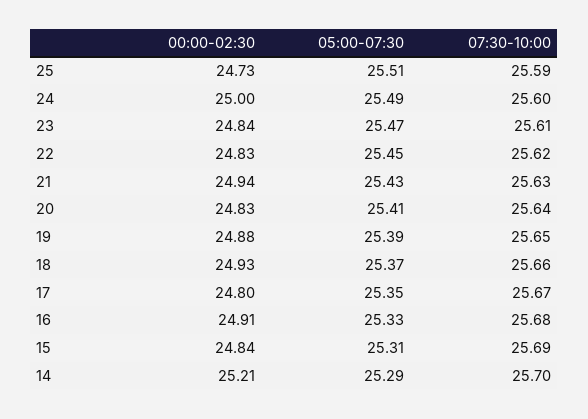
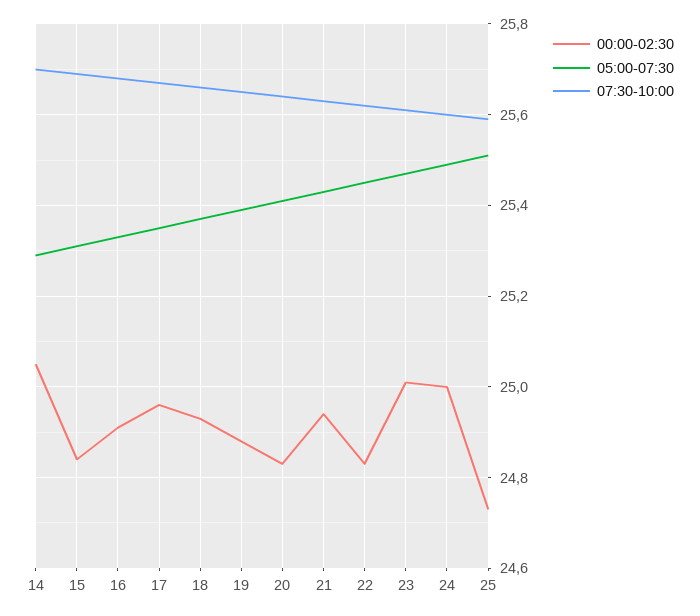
  {
    "00:00-02:30": {
      "25": 24.73,
      "24": 25,
-     "23": 24.84,
+     "23": 25,
      "22": 24.83,
      "21": 24.94,
      "20": 24.83,
      "19": 24.88,
      "18": 24.93,
-     "17": 24.8,
+     "17": 24.95,
      "16": 24.91,
      "15": 24.84,
-     "14": 25.21
+     "14": 25.05
    },
    "05:00-07:30": {
      "25": 25.51,
      "24": 25.49,
      "23": 25.47,
      "22": 25.45,
      "21": 25.43,
      "20": 25.41,
      "19": 25.39,
      "18": 25.37,
      "17": 25.35,
      "16": 25.33,
      "15": 25.31,
      "14": 25.29
    },
    "07:30-10:00": {
      "25": 25.59,
      "24": 25.6,
      "23": 25.61,
      "22": 25.62,
      "21": 25.63,
      "20": 25.64,
      "19": 25.65,
      "18": 25.66,
      "17": 25.67,
      "16": 25.68,
      "15": 25.69,
      "14": 25.7
    }
  }

